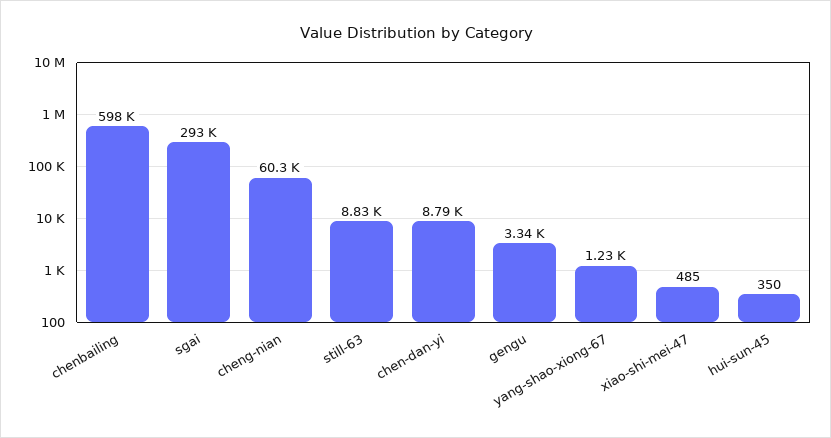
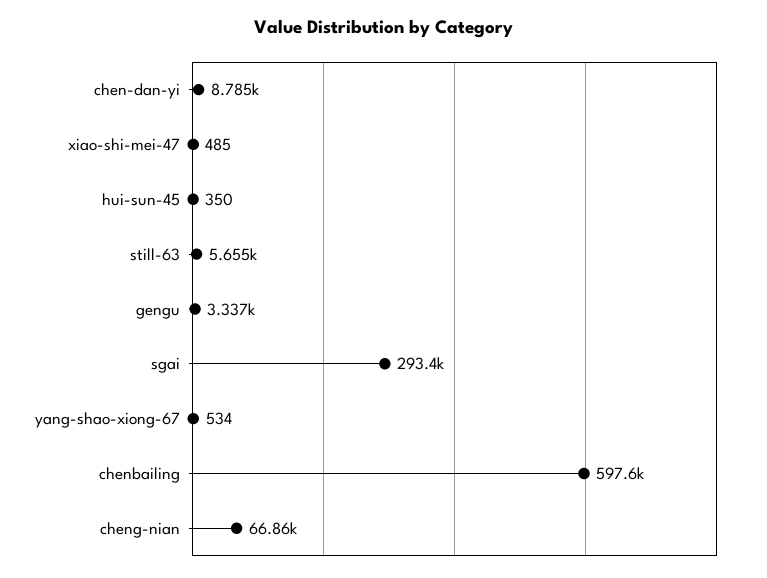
  {
    "chenbailing": 597600,
    "sgai": 293400,
-   "cheng-nian": 60300,
+   "cheng-nian": 66860,
-   "still-63": 8830,
+   "still-63": 5655,
    "chen-dan-yi": 8785,
    "gengu": 3337,
-   "yang-shao-xiong-67": 1230,
+   "yang-shao-xiong-67": 534,
    "xiao-shi-mei-47": 485,
    "hui-sun-45": 350
  }

